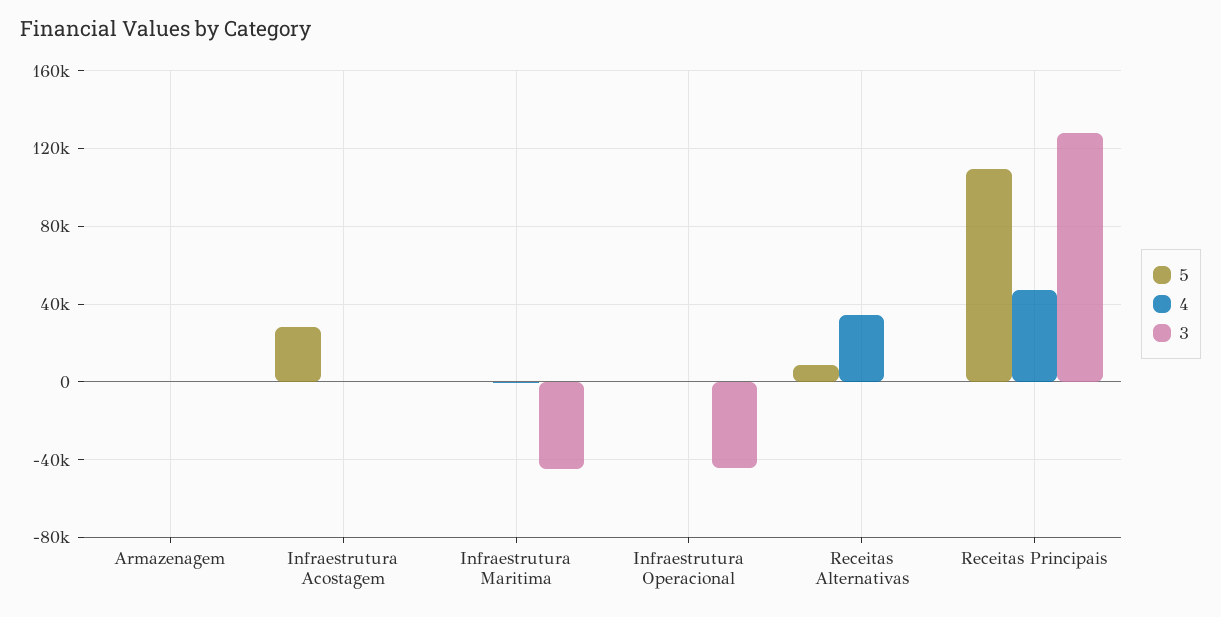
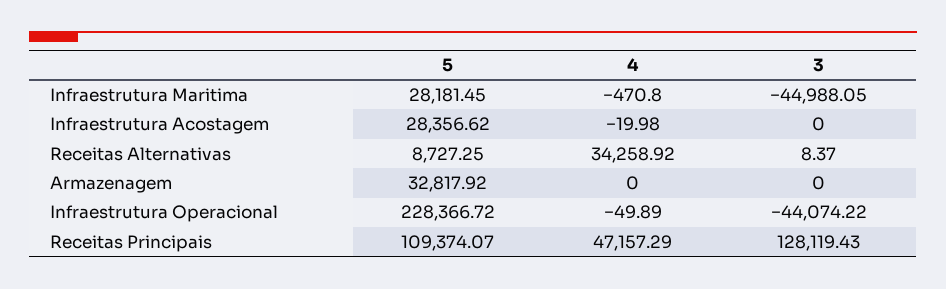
  {
    "5": {
-     "Armazenagem": 0,
+     "Armazenagem": 32817.92,
      "Infraestrutura Acostagem": 28356.62,
-     "Infraestrutura Maritima": 0,
+     "Infraestrutura Maritima": 28181.45,
-     "Infraestrutura Operacional": 0,
+     "Infraestrutura Operacional": 228366.72,
      "Receitas Alternativas": 8727.25,
      "Receitas Principais": 109374.07
    },
    "4": {
      "Armazenagem": 0,
      "Infraestrutura Acostagem": -19.98,
      "Infraestrutura Maritima": -470.8,
      "Infraestrutura Operacional": -49.89,
      "Receitas Alternativas": 34258.92,
      "Receitas Principais": 47157.29
    },
    "3": {
      "Armazenagem": 0,
      "Infraestrutura Acostagem": 0,
      "Infraestrutura Maritima": -44988.05,
      "Infraestrutura Operacional": -44074.22,
      "Receitas Alternativas": 8.37,
      "Receitas Principais": 128119.43
    }
  }

